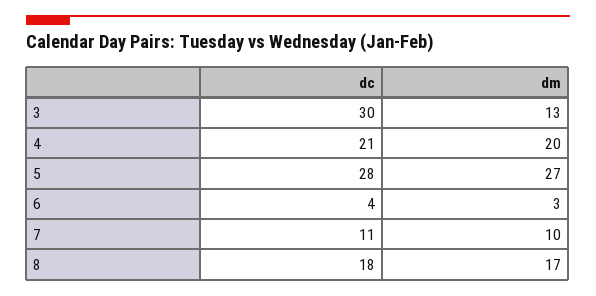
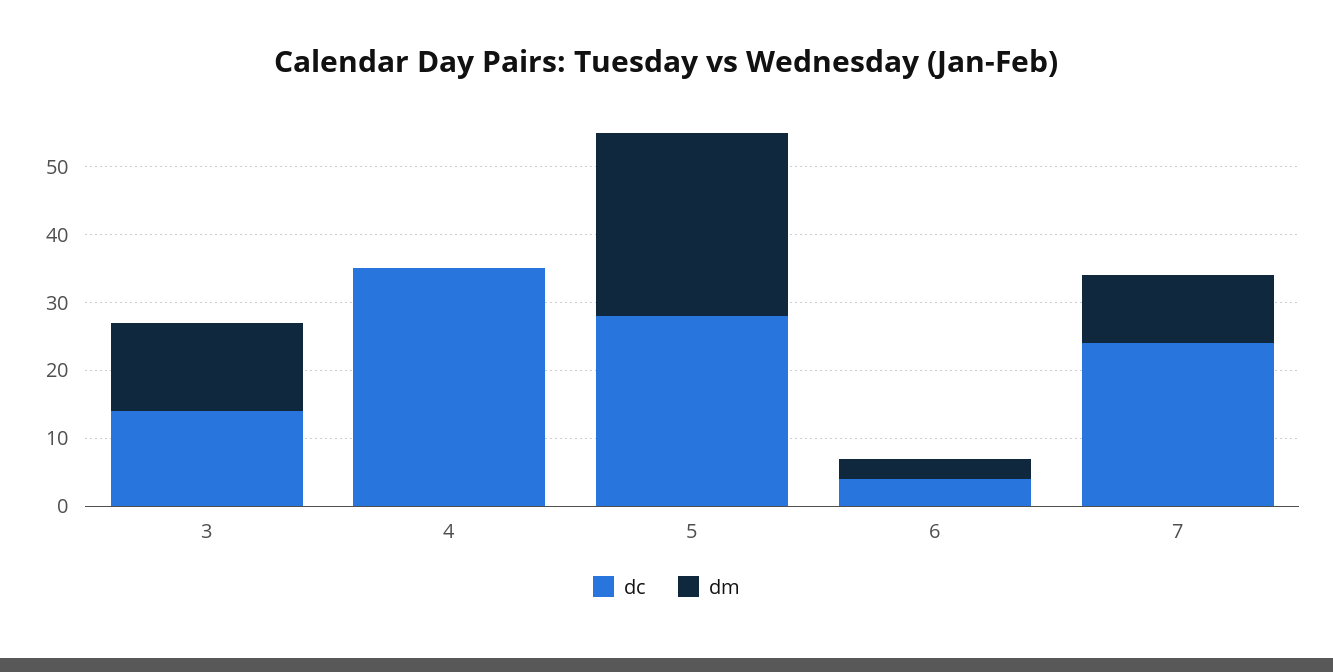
  {
    "dc": {
-     "3": 30,
+     "3": 15,
-     "4": 21,
+     "4": 35,
      "5": 28,
      "6": 4,
-     "7": 11,
+     "7": 25
-     "8": 18
    },
    "dm": {
      "3": 13,
-     "4": 20,
+     "4": 0,
      "5": 27,
      "6": 3,
-     "7": 10,
+     "7": 10
-     "8": 17
    }
  }

